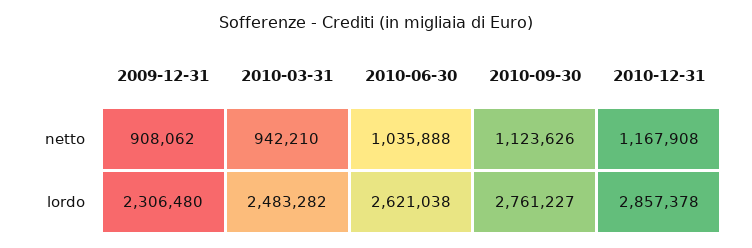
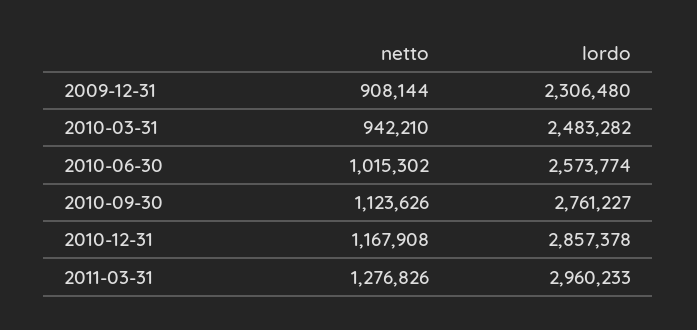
  {
    "2009-12-31": {
-     "netto": 908062,
+     "netto": 908144,
      "lordo": 2306480
    },
    "2010-03-31": {
      "netto": 942210,
      "lordo": 2483282
    },
    "2010-06-30": {
-     "netto": 1035888,
+     "netto": 1015302,
-     "lordo": 2621038
+     "lordo": 2573774
    },
    "2010-09-30": {
      "netto": 1123626,
      "lordo": 2761227
    },
    "2010-12-31": {
      "netto": 1167908,
      "lordo": 2857378
-   }
+   },
+   "2011-03-31": {
+     "netto": 1276826,
+     "lordo": 2960233
+   }
  }

